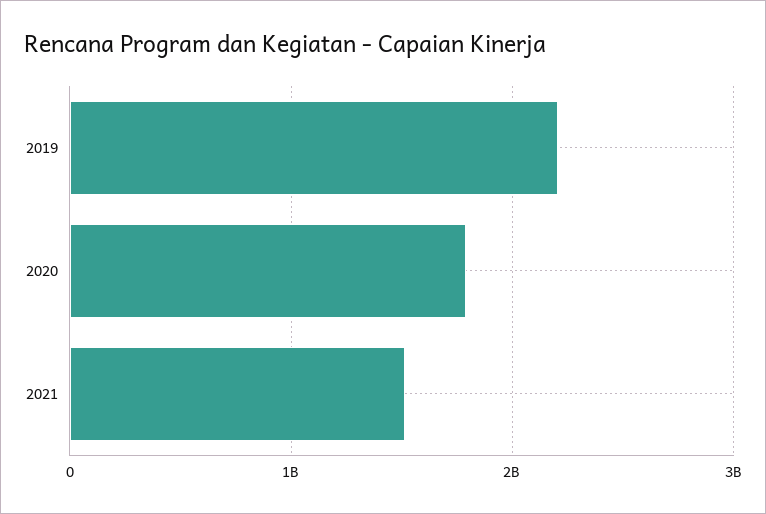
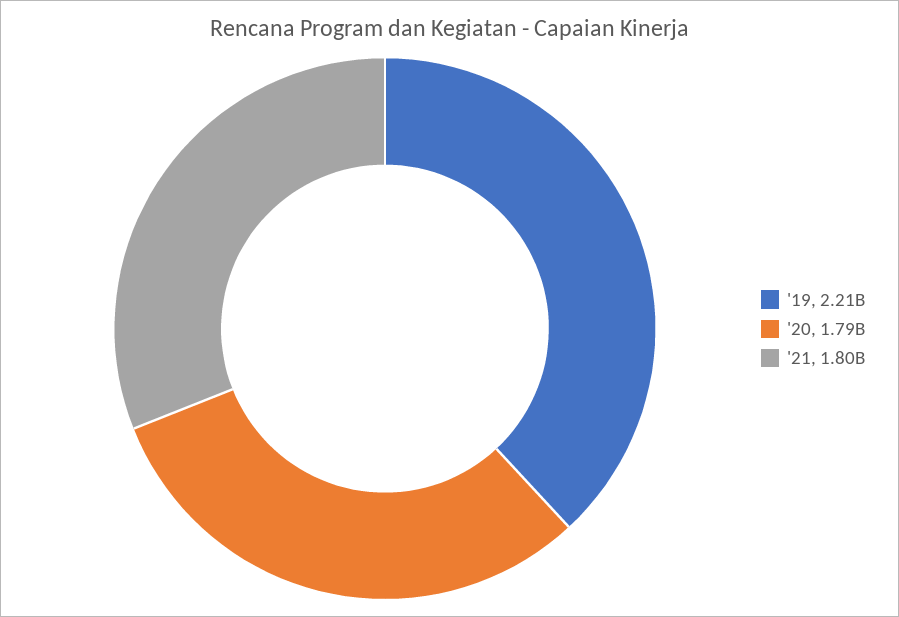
  {
    "2019": 2210000000,
    "2020": 1790000000,
-   "2021": 1500000000
+   "2021": 1800000000
  }

